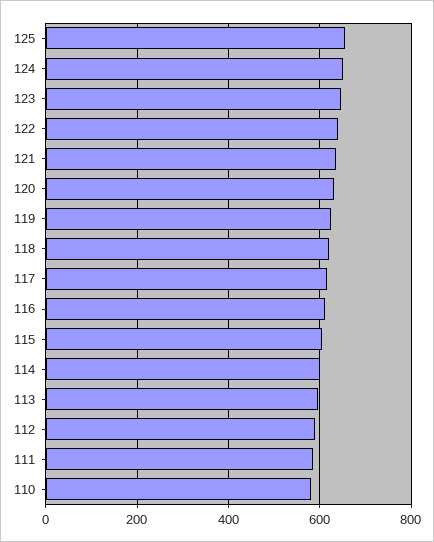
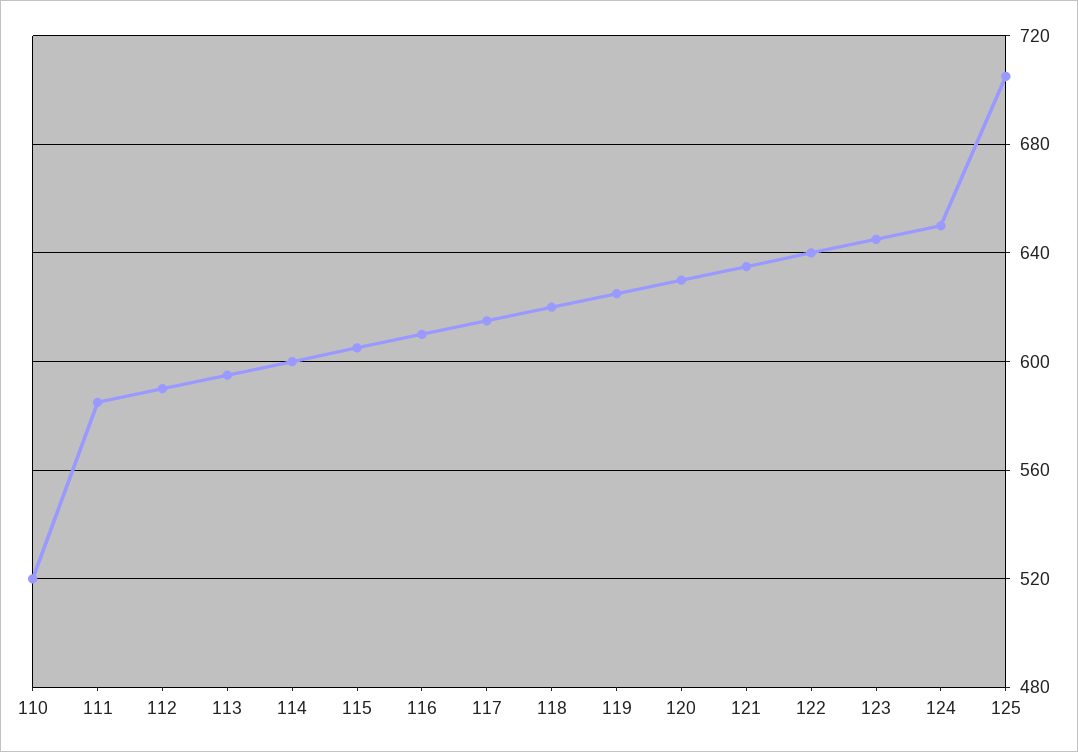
  {
-   "125": 660,
+   "125": 705,
    "124": 650,
    "123": 645,
    "122": 640,
    "121": 635,
    "120": 630,
    "119": 625,
    "118": 620,
    "117": 615,
    "116": 610,
    "115": 605,
    "114": 600,
    "113": 595,
    "112": 590,
    "111": 585,
-   "110": 580
+   "110": 520
  }

